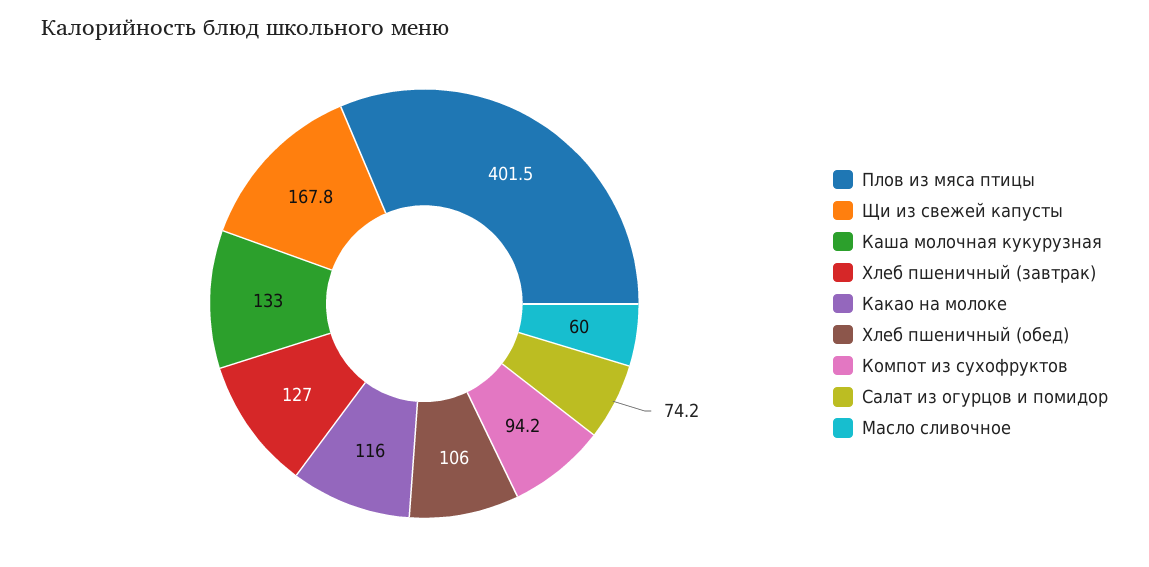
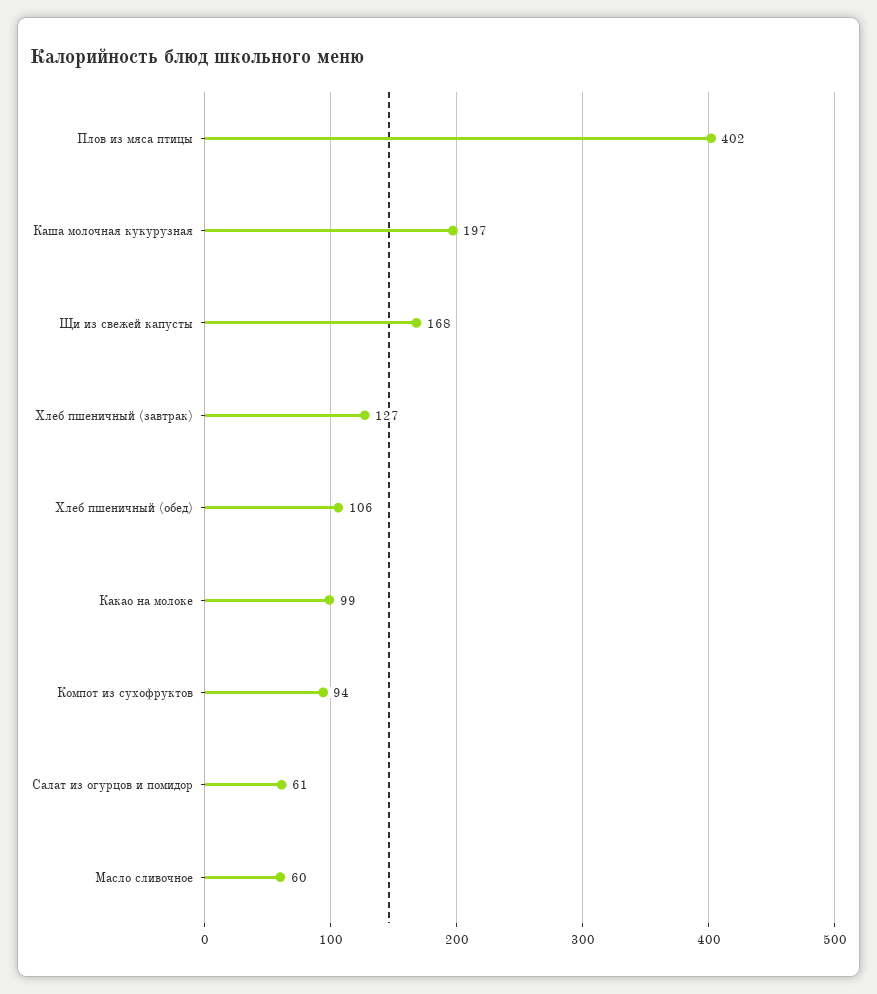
  {
    "Плов из мяса птицы": 401.5,
    "Щи из свежей капусты": 167.8,
-   "Каша молочная кукурузная": 133,
+   "Каша молочная кукурузная": 197,
    "Хлеб пшеничный (завтрак)": 127,
-   "Какао на молоке": 116,
+   "Какао на молоке": 99,
    "Хлеб пшеничный (обед)": 106,
    "Компот из сухофруктов": 94.2,
-   "Салат из огурцов и помидор": 74.2,
+   "Салат из огурцов и помидор": 61,
    "Масло сливочное": 60
  }

